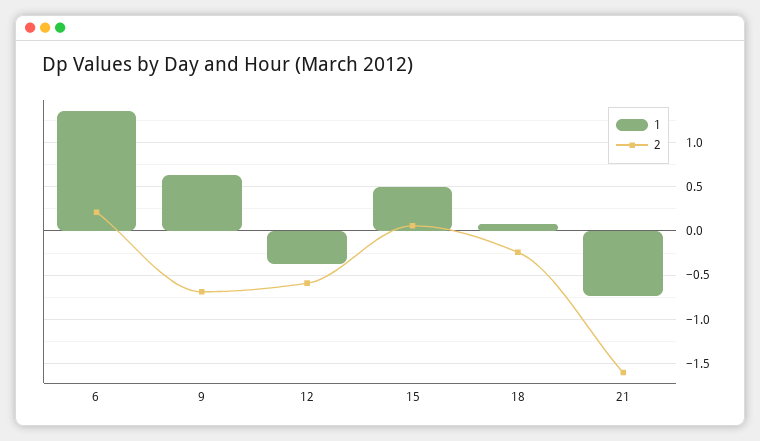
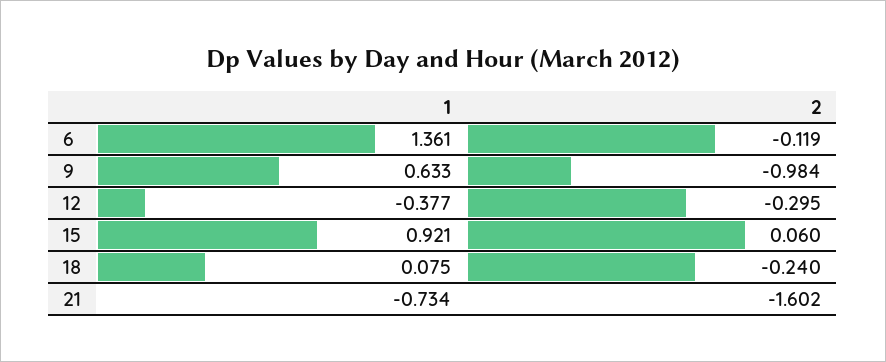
  {
    "1": {
      "6": 1.361,
      "9": 0.633,
      "12": -0.377,
-     "15": 0.5,
+     "15": 0.921,
      "18": 0.075,
      "21": -0.734
    },
    "2": {
-     "6": 0.2,
+     "6": -0.119,
-     "9": -0.7,
+     "9": -0.984,
-     "12": -0.6,
+     "12": -0.295,
      "15": 0.06,
      "18": -0.24,
      "21": -1.602
    }
  }

